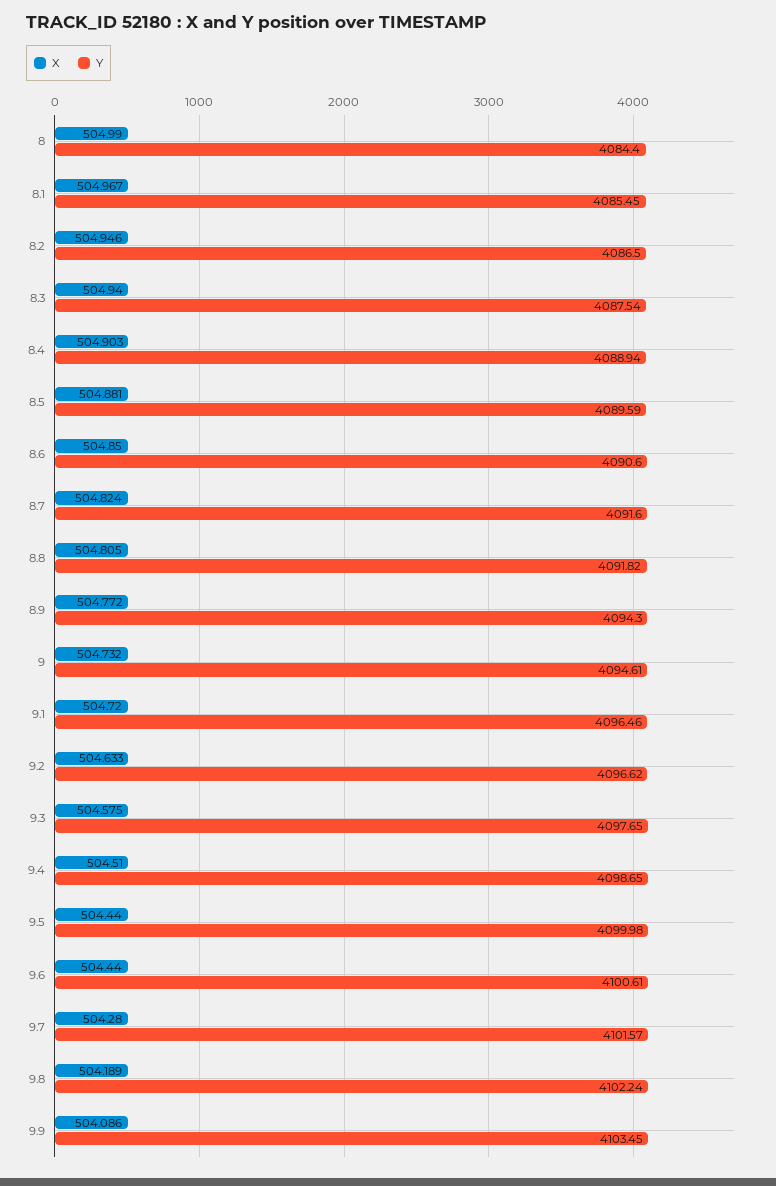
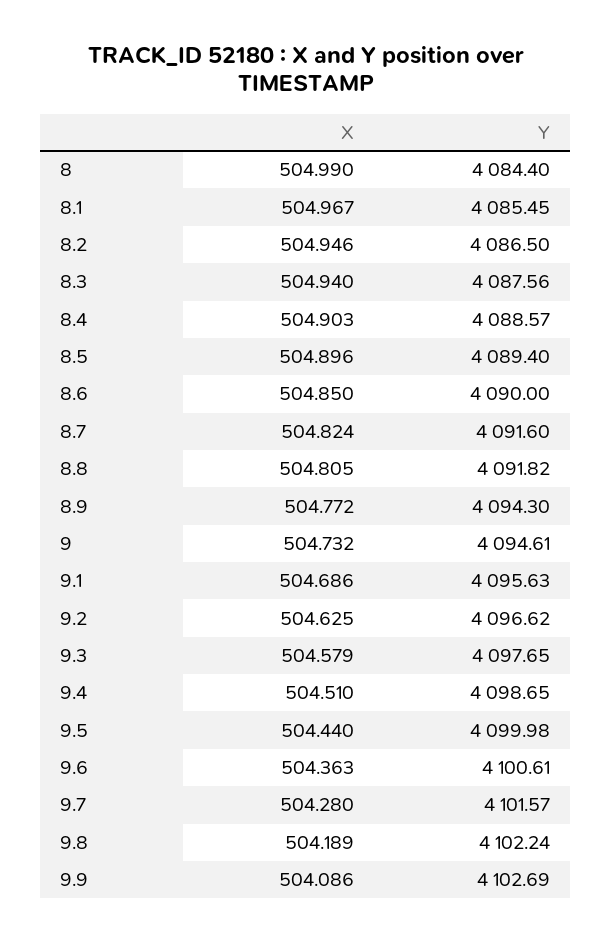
  {
    "X": {
      "8": 504.99,
      "8.1": 504.967,
      "8.2": 504.946,
      "8.3": 504.94,
      "8.4": 504.903,
-     "8.5": 504.881,
+     "8.5": 504.896,
      "8.6": 504.85,
      "8.7": 504.824,
      "8.8": 504.805,
      "8.9": 504.772,
      "9": 504.732,
-     "9.1": 504.72,
+     "9.1": 504.686,
-     "9.2": 504.633,
+     "9.2": 504.625,
-     "9.3": 504.575,
+     "9.3": 504.579,
      "9.4": 504.51,
      "9.5": 504.44,
-     "9.6": 504.44,
+     "9.6": 504.363,
      "9.7": 504.28,
      "9.8": 504.189,
      "9.9": 504.086
    },
    "Y": {
      "8": 4084.4,
      "8.1": 4085.45,
      "8.2": 4086.5,
-     "8.3": 4087.54,
+     "8.3": 4087.56,
-     "8.4": 4088.94,
+     "8.4": 4088.57,
-     "8.5": 4089.59,
+     "8.5": 4089.4,
-     "8.6": 4090.6,
+     "8.6": 4090,
      "8.7": 4091.6,
      "8.8": 4091.82,
      "8.9": 4094.3,
      "9": 4094.61,
-     "9.1": 4096.46,
+     "9.1": 4095.63,
      "9.2": 4096.62,
      "9.3": 4097.65,
      "9.4": 4098.65,
      "9.5": 4099.98,
      "9.6": 4100.61,
      "9.7": 4101.57,
      "9.8": 4102.24,
-     "9.9": 4103.45
+     "9.9": 4102.69
    }
  }

